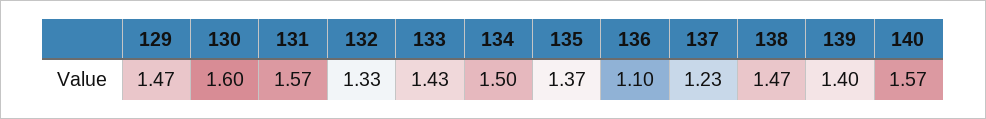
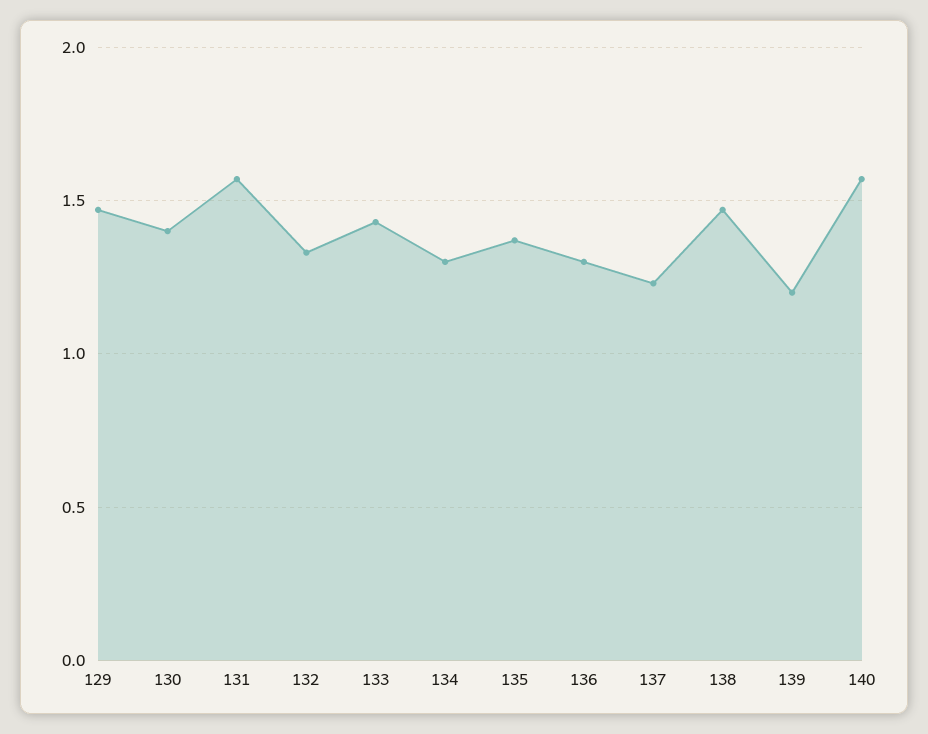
  {
    "129": 1.47,
-   "130": 1.6,
+   "130": 1.4,
    "131": 1.57,
    "132": 1.33,
    "133": 1.43,
-   "134": 1.5,
+   "134": 1.3,
    "135": 1.37,
-   "136": 1.1,
+   "136": 1.3,
    "137": 1.23,
    "138": 1.47,
-   "139": 1.4,
+   "139": 1.2,
    "140": 1.57
  }

